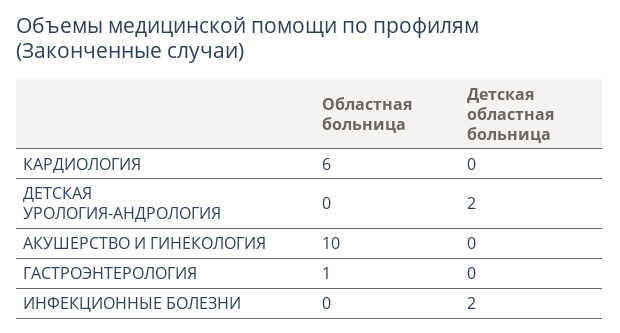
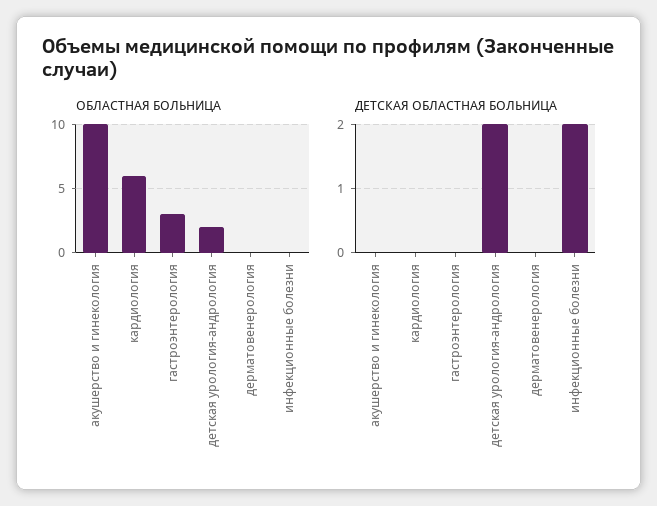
  {
    "Областная больница": {
      "КАРДИОЛОГИЯ": 6,
-     "ДЕТСКАЯ УРОЛОГИЯ-АНДРОЛОГИЯ": 0,
+     "ДЕТСКАЯ УРОЛОГИЯ-АНДРОЛОГИЯ": 2,
      "АКУШЕРСТВО И ГИНЕКОЛОГИЯ": 10,
-     "ГАСТРОЭНТЕРОЛОГИЯ": 1,
+     "ГАСТРОЭНТЕРОЛОГИЯ": 3,
-     "ИНФЕКЦИОННЫЕ БОЛЕЗНИ": 0
+     "ИНФЕКЦИОННЫЕ БОЛЕЗНИ": 0,
+     "дерматовенерология": 0
    },
    "Детская областная больница": {
      "КАРДИОЛОГИЯ": 0,
      "ДЕТСКАЯ УРОЛОГИЯ-АНДРОЛОГИЯ": 2,
      "АКУШЕРСТВО И ГИНЕКОЛОГИЯ": 0,
      "ГАСТРОЭНТЕРОЛОГИЯ": 0,
-     "ИНФЕКЦИОННЫЕ БОЛЕЗНИ": 2
+     "ИНФЕКЦИОННЫЕ БОЛЕЗНИ": 2,
+     "дерматовенерология": 0
    }
  }

